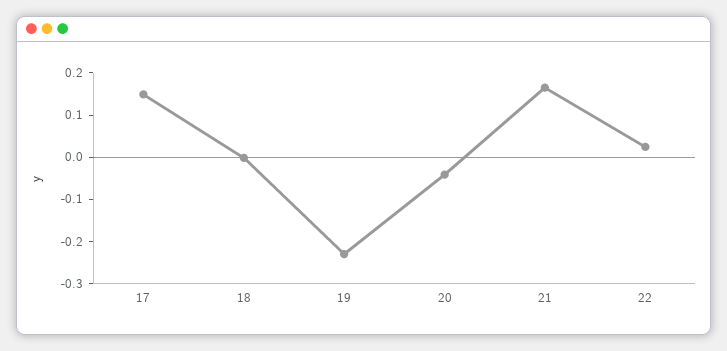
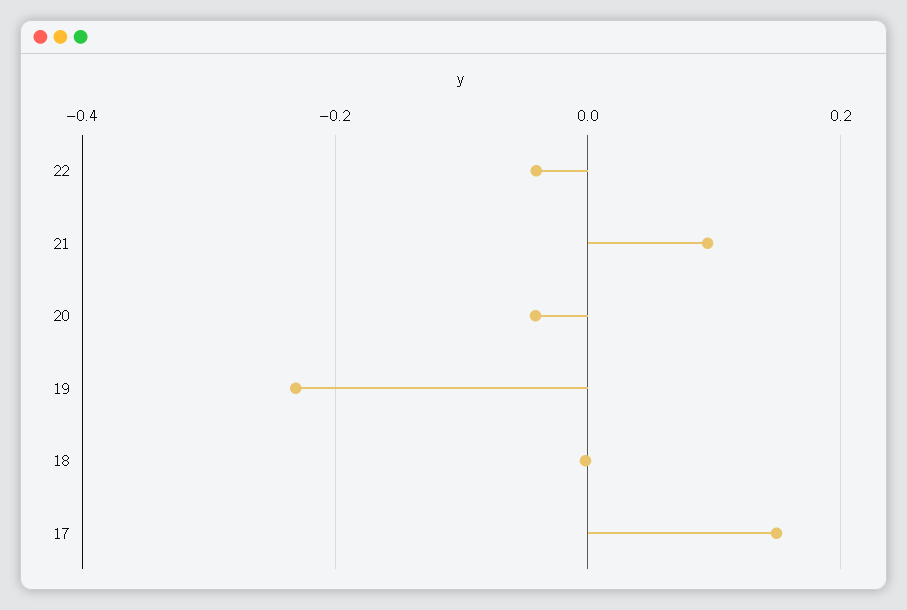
  {
    "17": 0.14,
    "18": 0,
    "19": -0.24,
    "20": -0.04,
-   "21": 0.16,
+   "21": 0.1,
-   "22": 0.02
+   "22": -0.04
  }

